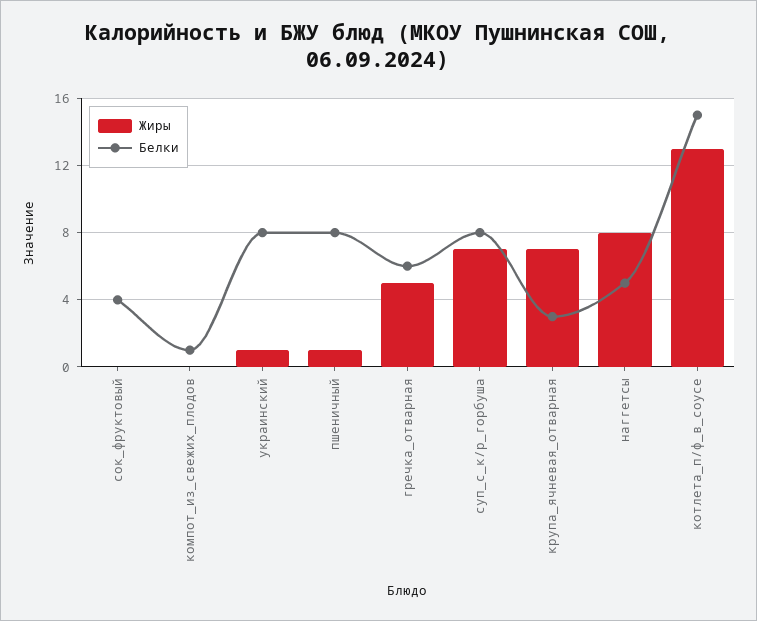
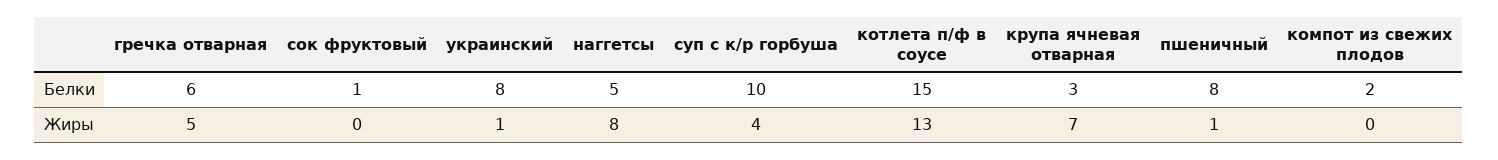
  {
    "Жиры": {
      "сок_фруктовый": 0,
      "компот_из_свежих_плодов": 0,
      "украинский": 1,
      "пшеничный": 1,
      "гречка_отварная": 5,
-     "суп_с_к/р_горбуша": 7,
+     "суп_с_к/р_горбуша": 4,
      "крупа_ячневая_отварная": 7,
      "наггетсы": 8,
      "котлета_п/ф_в_соусе": 13
    },
    "Белки": {
-     "сок_фруктовый": 4,
+     "сок_фруктовый": 1,
-     "компот_из_свежих_плодов": 1,
+     "компот_из_свежих_плодов": 2,
      "украинский": 8,
      "пшеничный": 8,
      "гречка_отварная": 6,
-     "суп_с_к/р_горбуша": 8,
+     "суп_с_к/р_горбуша": 10,
      "крупа_ячневая_отварная": 3,
      "наггетсы": 5,
      "котлета_п/ф_в_соусе": 15
    }
  }

